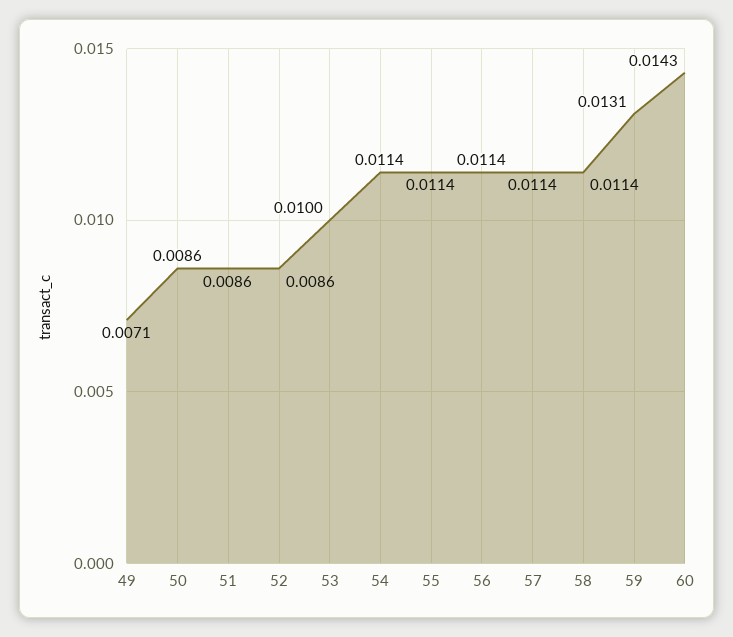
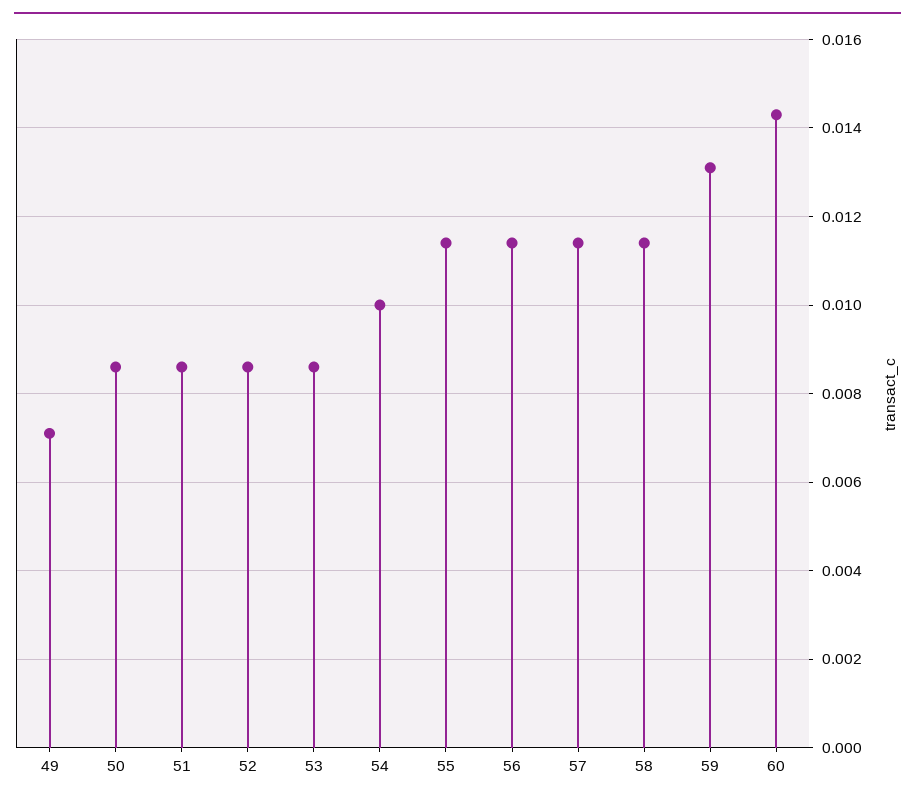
  {
    "49": 0.0071,
    "50": 0.0086,
    "51": 0.0086,
    "52": 0.0086,
-   "53": 0.01,
+   "53": 0.0085,
-   "54": 0.0114,
+   "54": 0.01,
    "55": 0.0114,
    "56": 0.0114,
    "57": 0.0114,
    "58": 0.0114,
    "59": 0.0131,
    "60": 0.0143
  }

